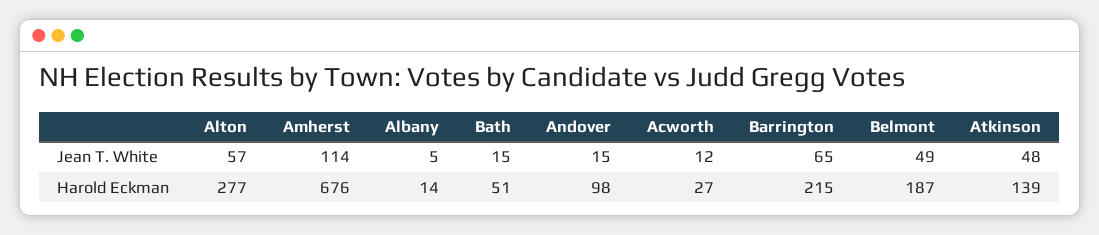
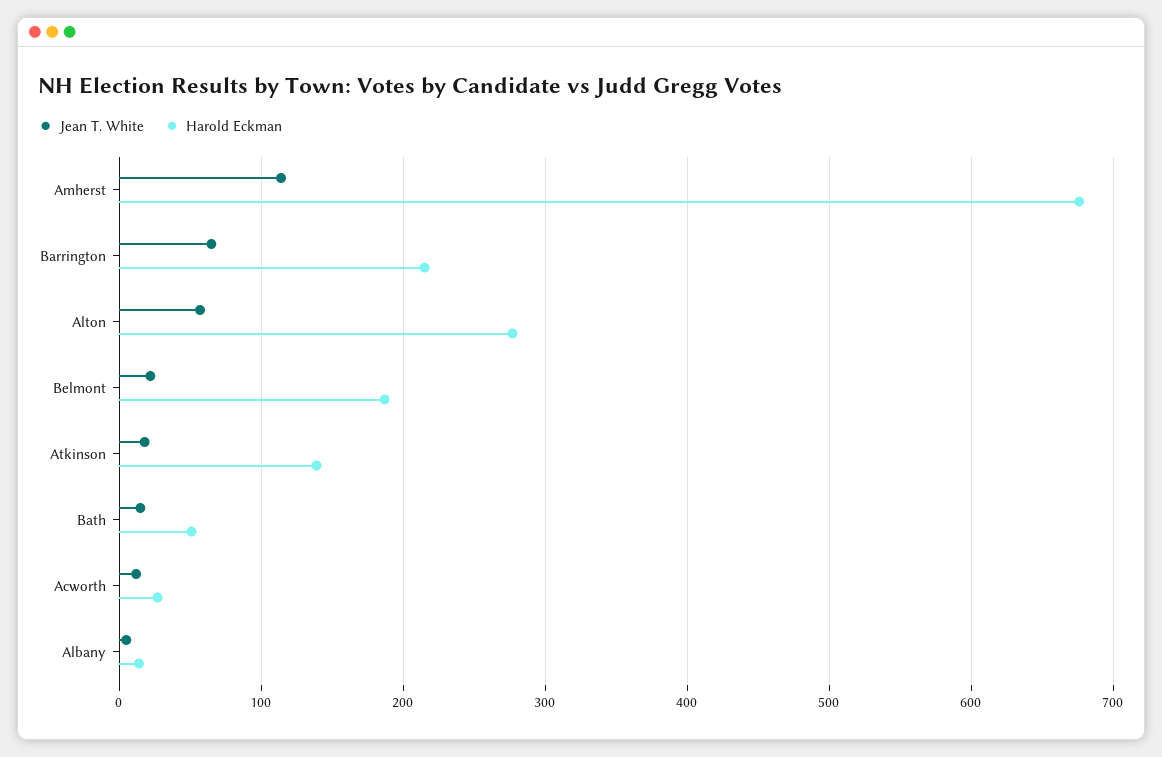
  {
    "Jean T. White": {
      "Alton": 57,
      "Amherst": 114,
      "Albany": 5,
      "Bath": 15,
-     "Andover": 15,
      "Acworth": 12,
      "Barrington": 65,
-     "Belmont": 49,
+     "Belmont": 20,
-     "Atkinson": 48
+     "Atkinson": 20
    },
    "Harold Eckman": {
      "Alton": 277,
      "Amherst": 676,
      "Albany": 14,
      "Bath": 51,
-     "Andover": 98,
      "Acworth": 27,
      "Barrington": 215,
      "Belmont": 187,
      "Atkinson": 139
    }
  }

